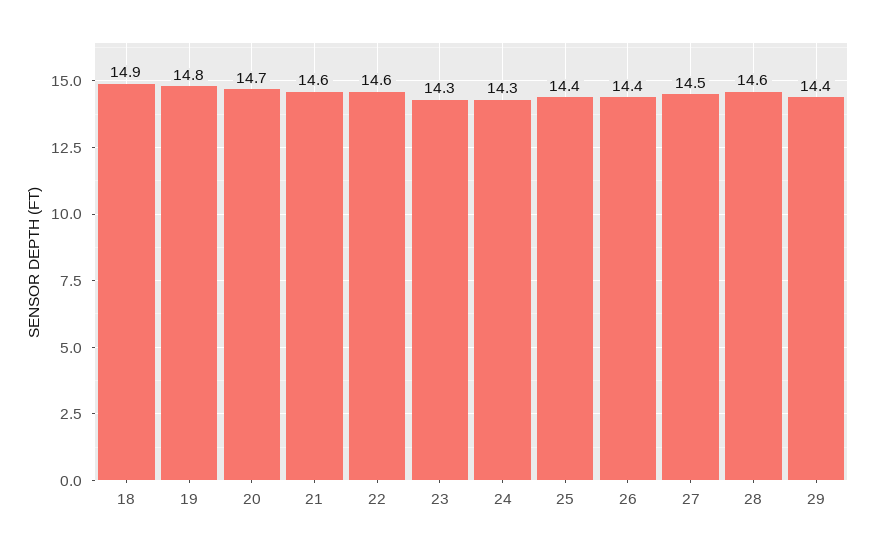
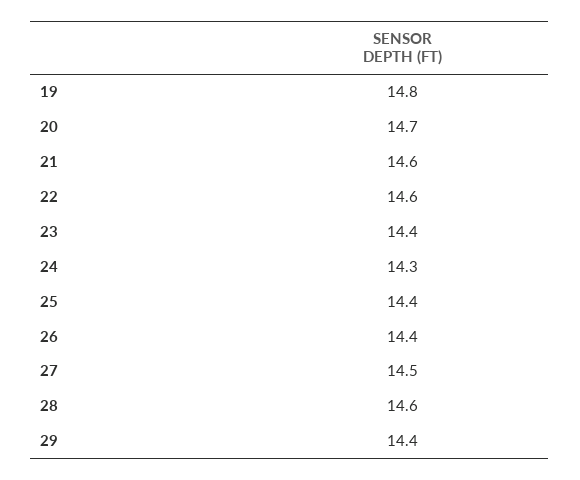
  {
-   "18": 14.9,
    "19": 14.8,
    "20": 14.7,
    "21": 14.6,
    "22": 14.6,
-   "23": 14.3,
+   "23": 14.4,
    "24": 14.3,
    "25": 14.4,
    "26": 14.4,
    "27": 14.5,
    "28": 14.6,
    "29": 14.4
  }

